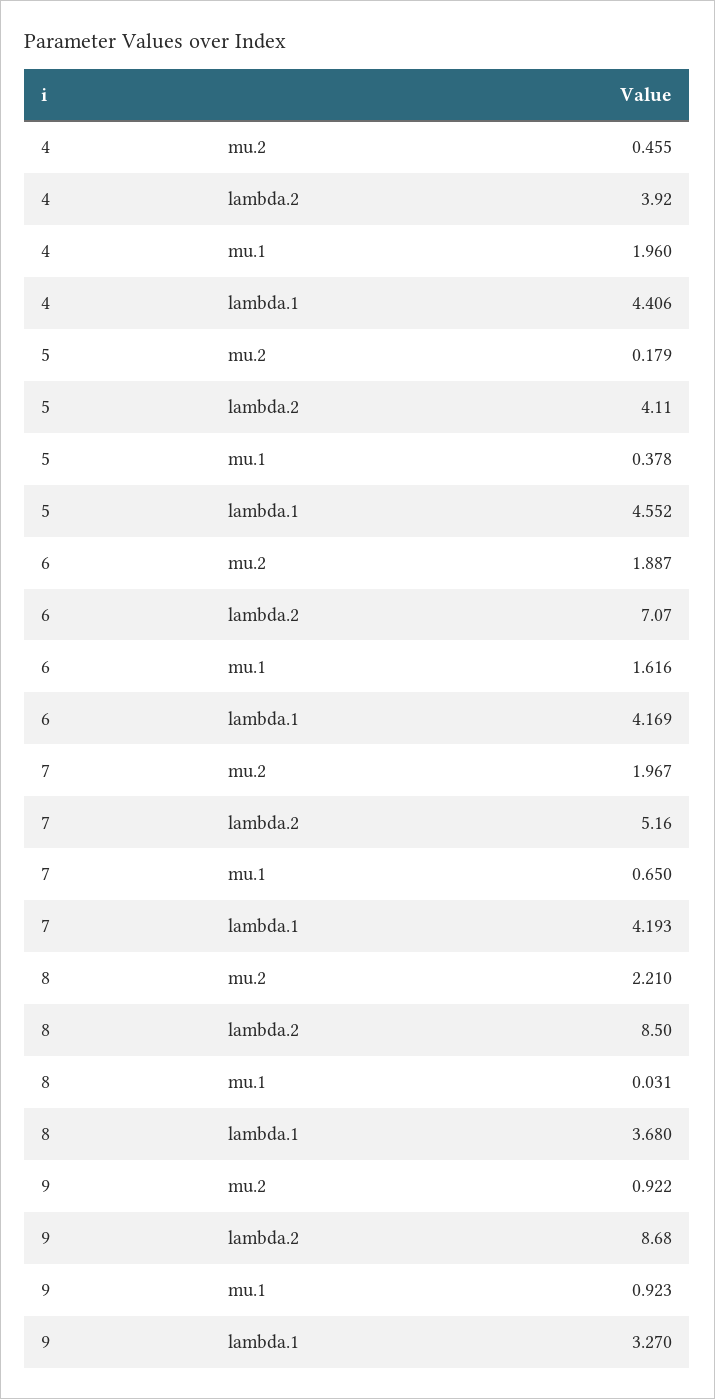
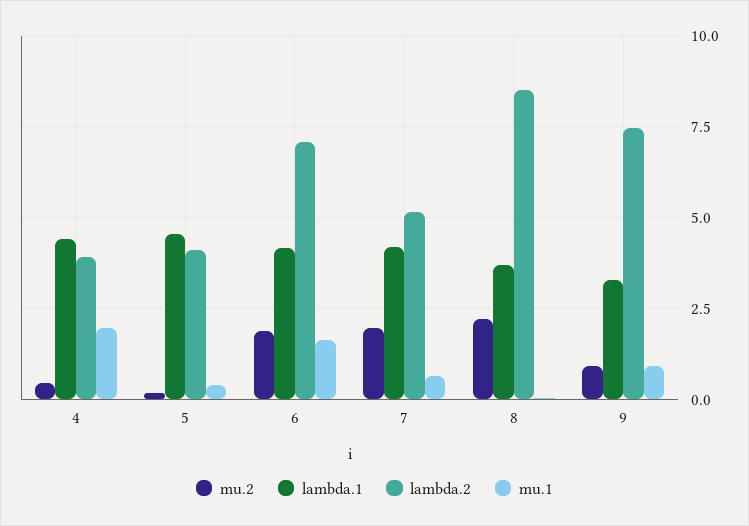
  {
    "mu.2": {
      "4": 0.455,
      "5": 0.179,
      "6": 1.887,
      "7": 1.967,
      "8": 2.21,
      "9": 0.922
    },
    "lambda.2": {
      "4": 3.92,
      "5": 4.11,
      "6": 7.07,
      "7": 5.16,
      "8": 8.5,
-     "9": 8.68
+     "9": 7.5
    },
    "mu.1": {
      "4": 1.96,
      "5": 0.378,
      "6": 1.616,
      "7": 0.65,
      "8": 0.031,
      "9": 0.923
    },
    "lambda.1": {
      "4": 4.406,
      "5": 4.552,
      "6": 4.169,
      "7": 4.193,
      "8": 3.68,
      "9": 3.27
    }
  }

